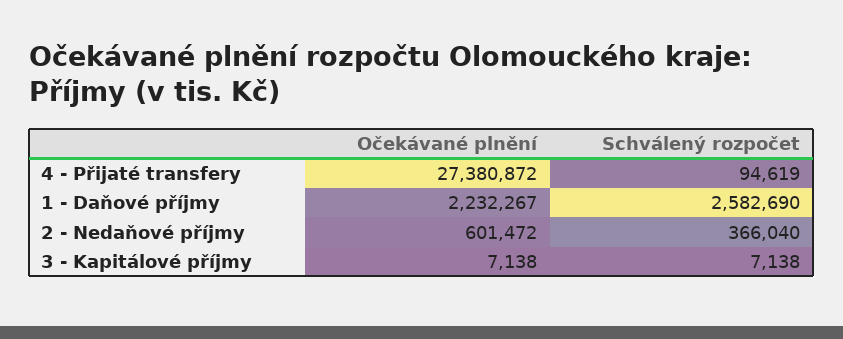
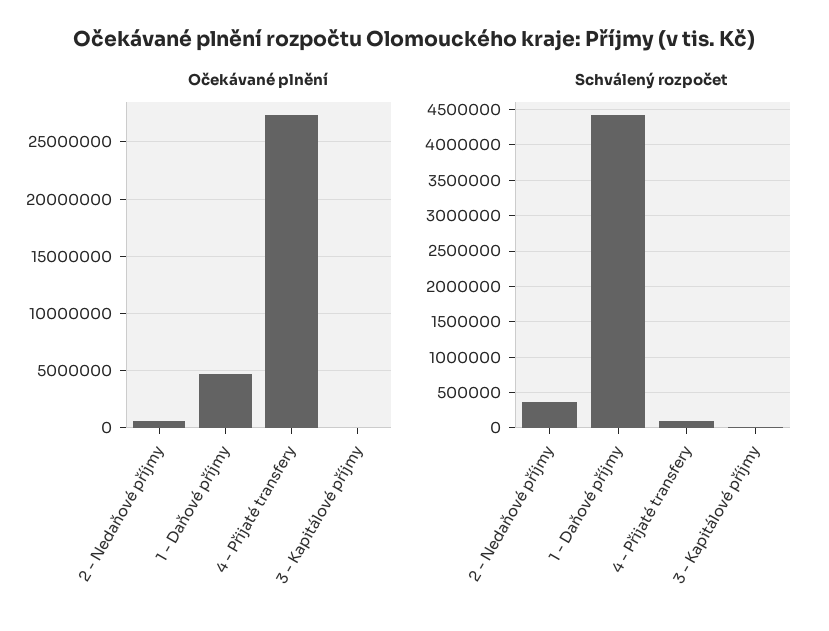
  {
    "Očekávané plnění": {
      "4 - Přijaté transfery": 27380872,
-     "1 - Daňové příjmy": 2232267,
+     "1 - Daňové příjmy": 5000000,
      "2 - Nedaňové příjmy": 601472,
      "3 - Kapitálové příjmy": 7138
    },
    "Schválený rozpočet": {
      "4 - Přijaté transfery": 94619,
-     "1 - Daňové příjmy": 2582690,
+     "1 - Daňové příjmy": 4400000,
      "2 - Nedaňové příjmy": 366040,
      "3 - Kapitálové příjmy": 7138
    }
  }

